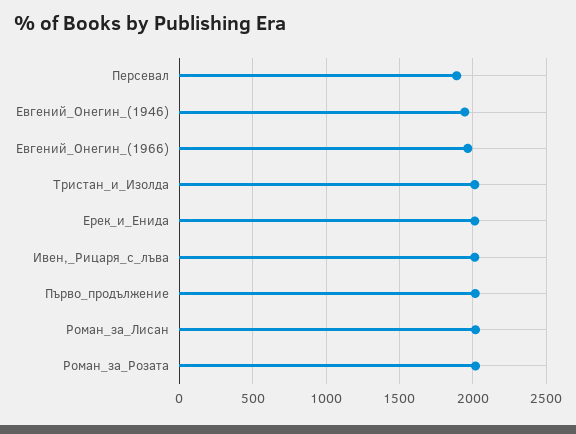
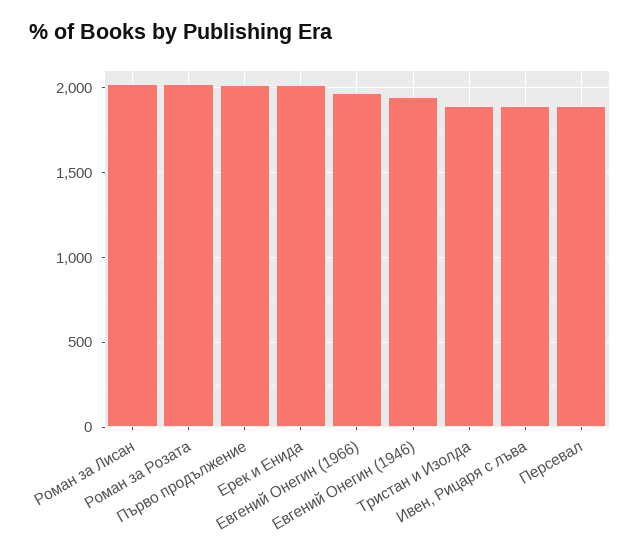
  {
    "Персевал": 1900,
    "Евгений_Онегин_(1946)": 1950,
    "Евгений_Онегин_(1966)": 1950,
-   "Тристан_и_Изолда": 2000,
+   "Тристан_и_Изолда": 1900,
    "Ерек_и_Енида": 2000,
-   "Ивен,_Рицаря_с_лъва": 2000,
+   "Ивен,_Рицаря_с_лъва": 1900,
    "Първо_продължение": 2000,
    "Роман_за_Лисан": 2000,
    "Роман_за_Розата": 2000
  }

